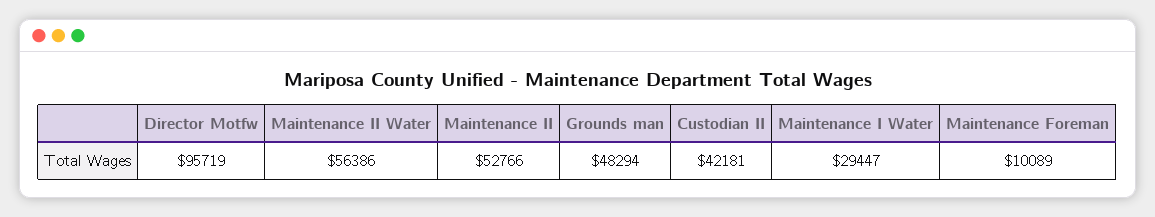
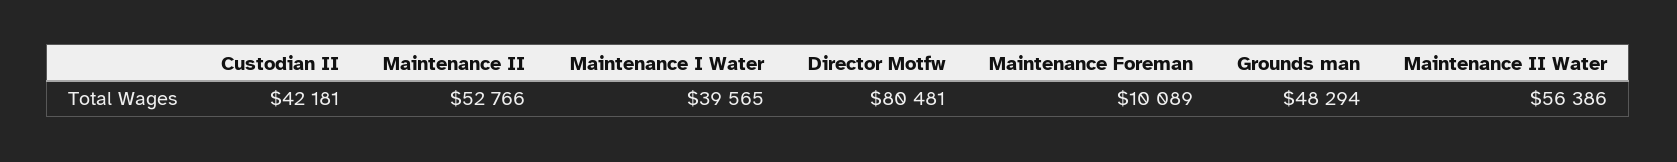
  {
-   "Director Motfw": 95719,
+   "Director Motfw": 80481,
    "Maintenance II Water": 56386,
    "Maintenance II": 52766,
    "Grounds man": 48294,
    "Custodian II": 42181,
-   "Maintenance I Water": 29447,
+   "Maintenance I Water": 39565,
    "Maintenance Foreman": 10089
  }

